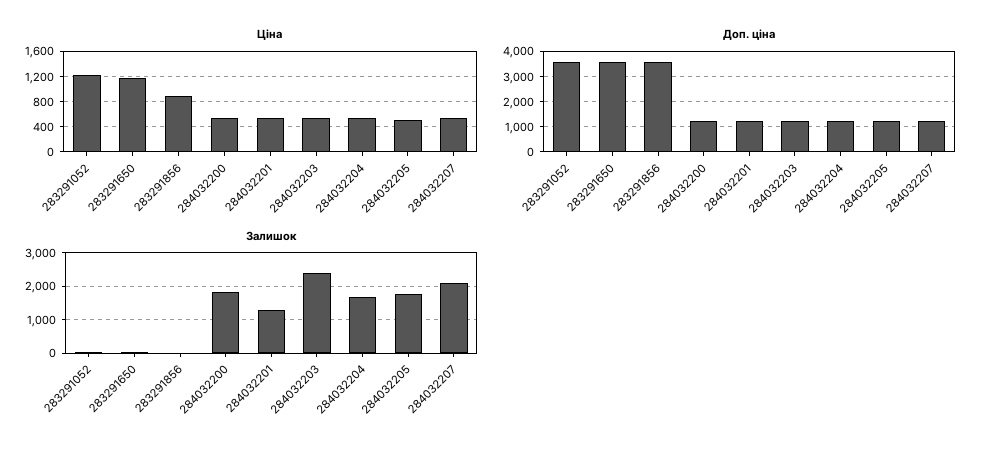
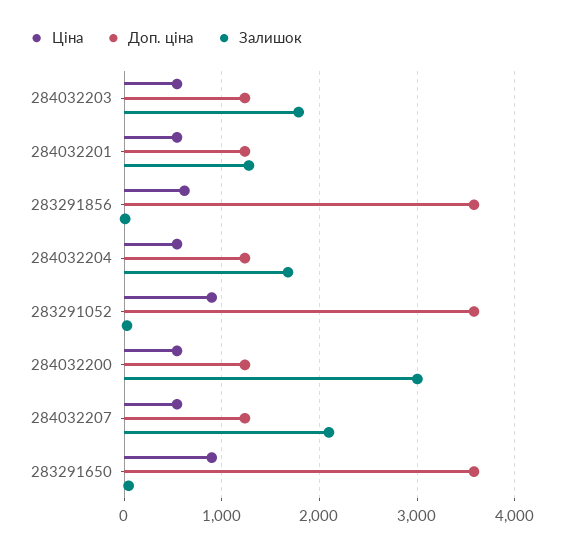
  {
    "Ціна": {
-     "283291052": 1200,
+     "283291052": 900,
-     "283291650": 1200,
+     "283291650": 900,
-     "283291856": 900,
+     "283291856": 600,
      "284032200": 500,
      "284032201": 500,
      "284032203": 500,
      "284032204": 500,
-     "284032205": 500,
      "284032207": 500
    },
    "Доп. ціна": {
      "283291052": 3600,
      "283291650": 3600,
      "283291856": 3600,
      "284032200": 1200,
      "284032201": 1200,
      "284032203": 1200,
      "284032204": 1200,
-     "284032205": 1250,
      "284032207": 1200
    },
    "Залишок": {
      "283291052": 0,
      "283291650": 0,
      "283291856": 0,
-     "284032200": 1800,
+     "284032200": 3000,
      "284032201": 1300,
-     "284032203": 2400,
+     "284032203": 1800,
      "284032204": 1700,
-     "284032205": 1800,
      "284032207": 2100
    }
  }

